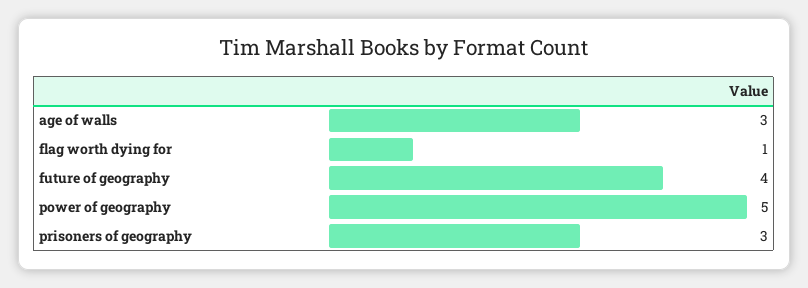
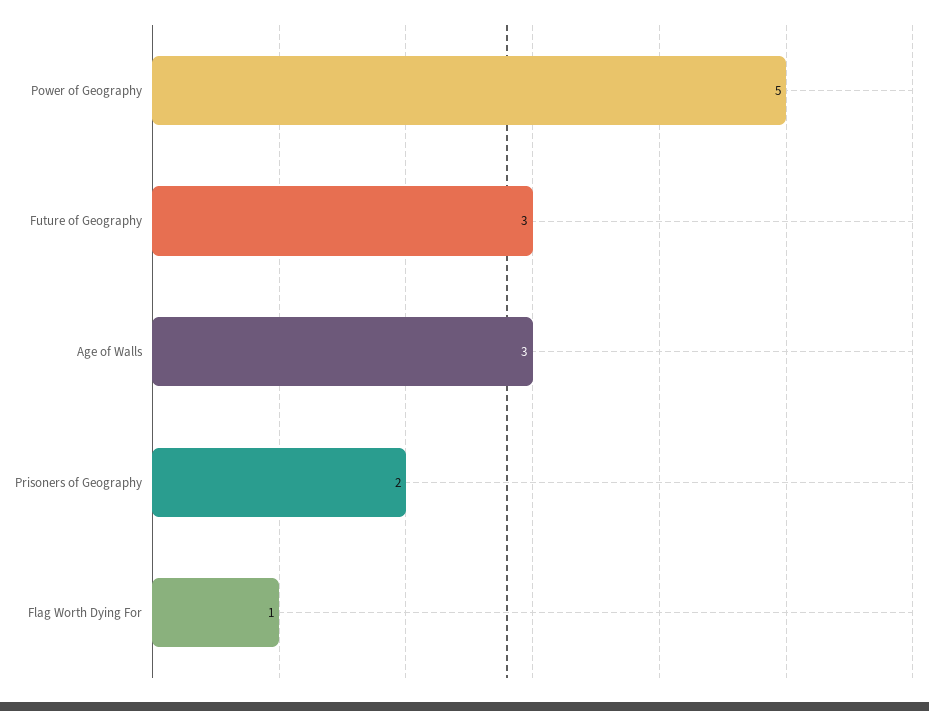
  {
    "age of walls": 3,
    "flag worth dying for": 1,
-   "future of geography": 4,
+   "future of geography": 3,
    "power of geography": 5,
-   "prisoners of geography": 3
+   "prisoners of geography": 2
  }

